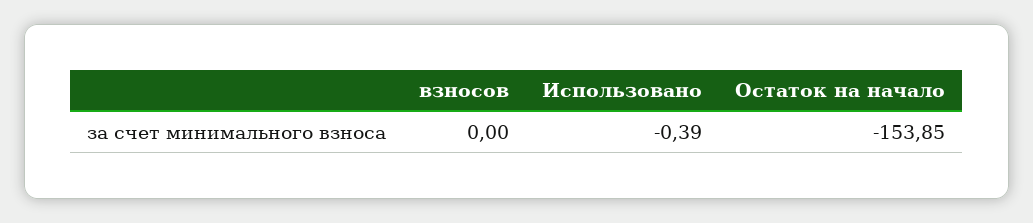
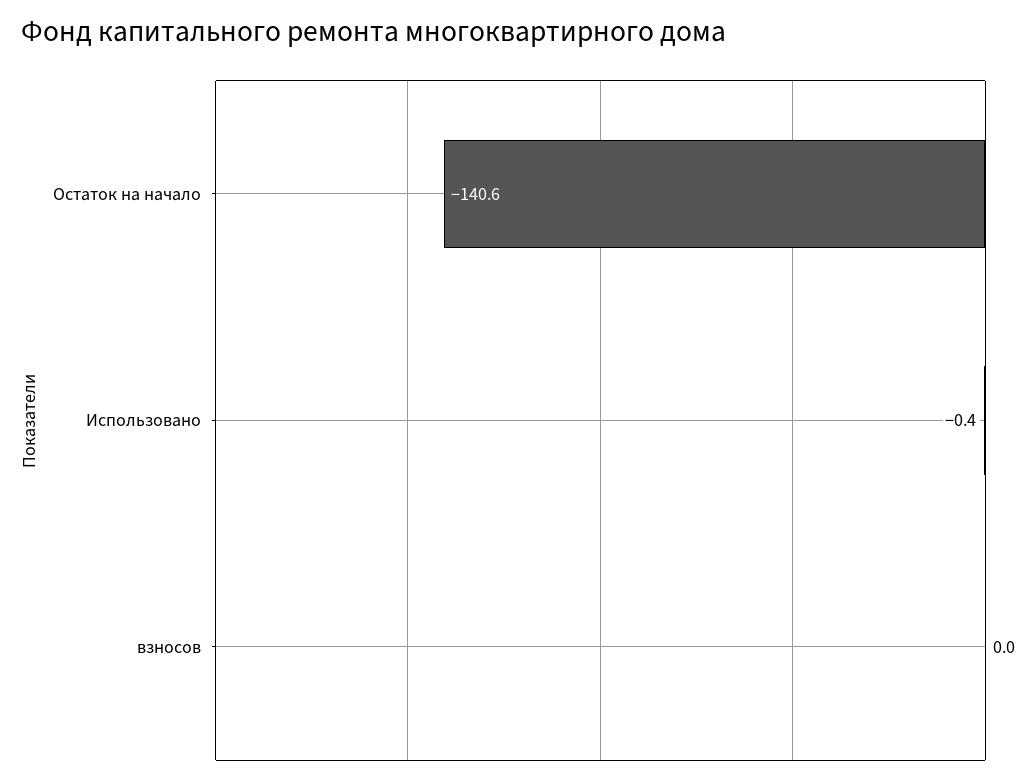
  {
    "взносов": 0,
    "Использовано": -0.39,
-   "Остаток на начало": -153.85
+   "Остаток на начало": -140.6
  }

